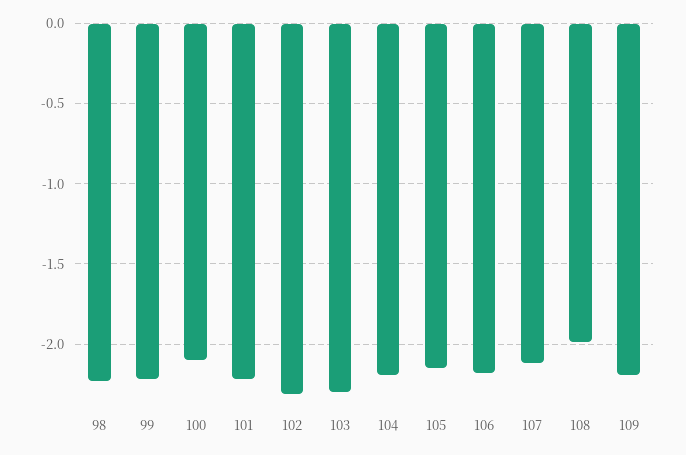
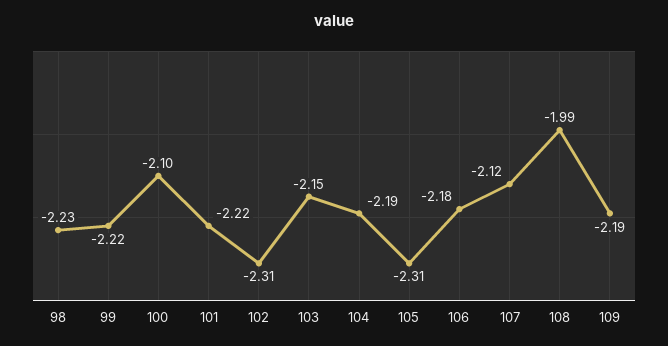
  {
    "98": -2.23,
    "99": -2.22,
    "100": -2.1,
    "101": -2.22,
    "102": -2.31,
-   "103": -2.3,
+   "103": -2.15,
    "104": -2.19,
-   "105": -2.15,
+   "105": -2.31,
    "106": -2.18,
    "107": -2.12,
    "108": -1.99,
    "109": -2.19
  }

